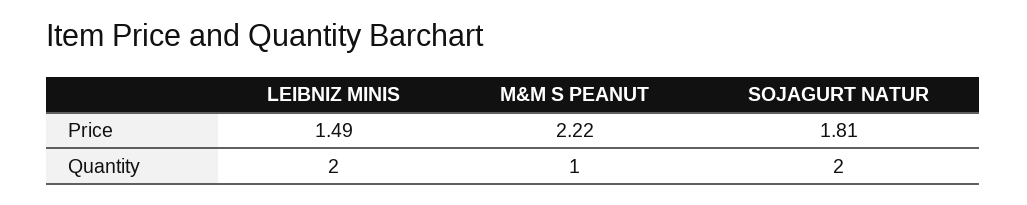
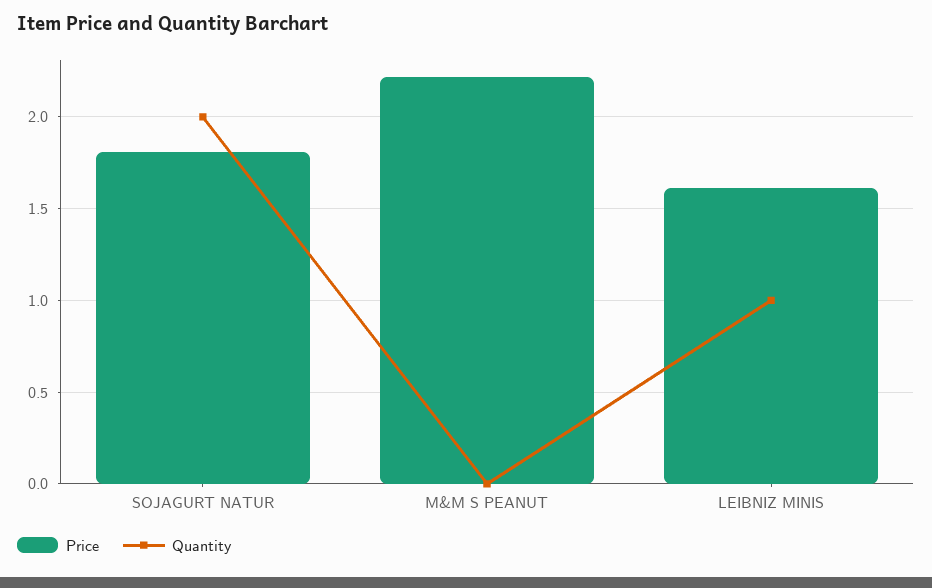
  {
    "Price": {
-     "LEIBNIZ MINIS": 1.49,
+     "LEIBNIZ MINIS": 1.6,
      "M&M S PEANUT": 2.22,
      "SOJAGURT NATUR": 1.81
    },
    "Quantity": {
-     "LEIBNIZ MINIS": 2,
+     "LEIBNIZ MINIS": 1,
-     "M&M S PEANUT": 1,
+     "M&M S PEANUT": 0,
      "SOJAGURT NATUR": 2
    }
  }

